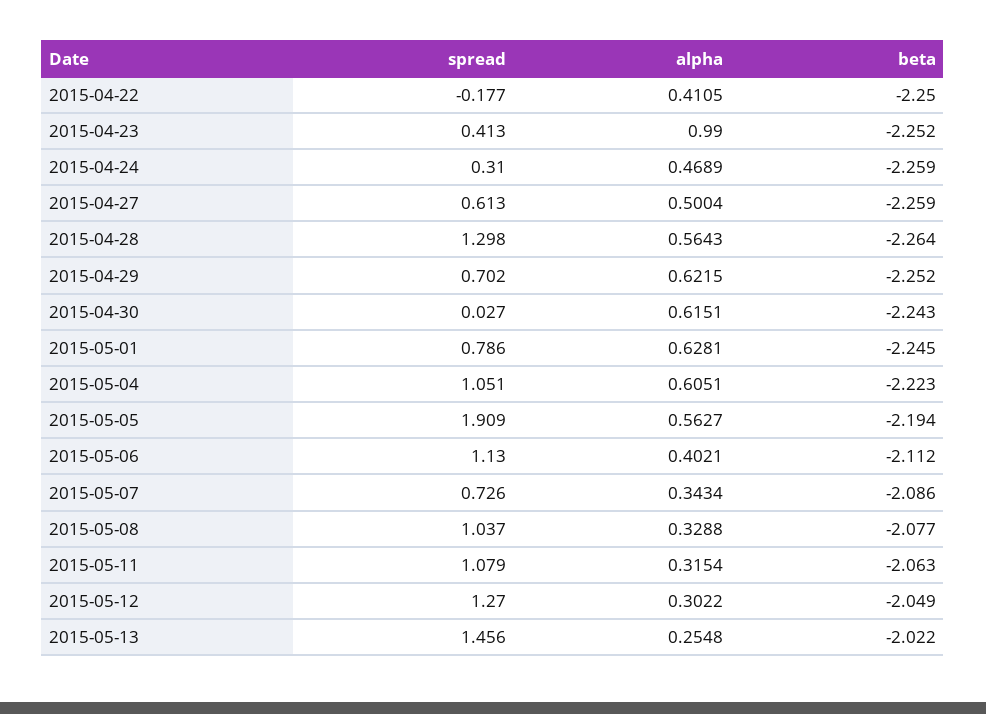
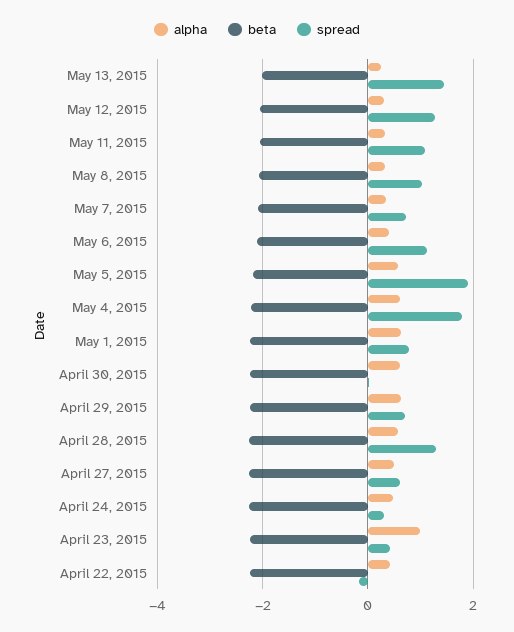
  {
    "spread": {
      "2015-04-22": -0.177,
      "2015-04-23": 0.413,
      "2015-04-24": 0.31,
      "2015-04-27": 0.613,
      "2015-04-28": 1.298,
      "2015-04-29": 0.702,
      "2015-04-30": 0.027,
      "2015-05-01": 0.786,
-     "2015-05-04": 1.051,
+     "2015-05-04": 1.8,
      "2015-05-05": 1.909,
      "2015-05-06": 1.13,
      "2015-05-07": 0.726,
      "2015-05-08": 1.037,
      "2015-05-11": 1.079,
      "2015-05-12": 1.27,
      "2015-05-13": 1.456
    },
    "alpha": {
      "2015-04-22": 0.4105,
      "2015-04-23": 0.99,
      "2015-04-24": 0.4689,
      "2015-04-27": 0.5004,
      "2015-04-28": 0.5643,
      "2015-04-29": 0.6215,
      "2015-04-30": 0.6151,
      "2015-05-01": 0.6281,
      "2015-05-04": 0.6051,
      "2015-05-05": 0.5627,
      "2015-05-06": 0.4021,
      "2015-05-07": 0.3434,
      "2015-05-08": 0.3288,
      "2015-05-11": 0.3154,
      "2015-05-12": 0.3022,
      "2015-05-13": 0.2548
    },
    "beta": {
      "2015-04-22": -2.25,
      "2015-04-23": -2.252,
      "2015-04-24": -2.259,
      "2015-04-27": -2.259,
      "2015-04-28": -2.264,
      "2015-04-29": -2.252,
      "2015-04-30": -2.243,
      "2015-05-01": -2.245,
      "2015-05-04": -2.223,
      "2015-05-05": -2.194,
      "2015-05-06": -2.112,
      "2015-05-07": -2.086,
      "2015-05-08": -2.077,
      "2015-05-11": -2.063,
      "2015-05-12": -2.049,
      "2015-05-13": -2.022
    }
  }

